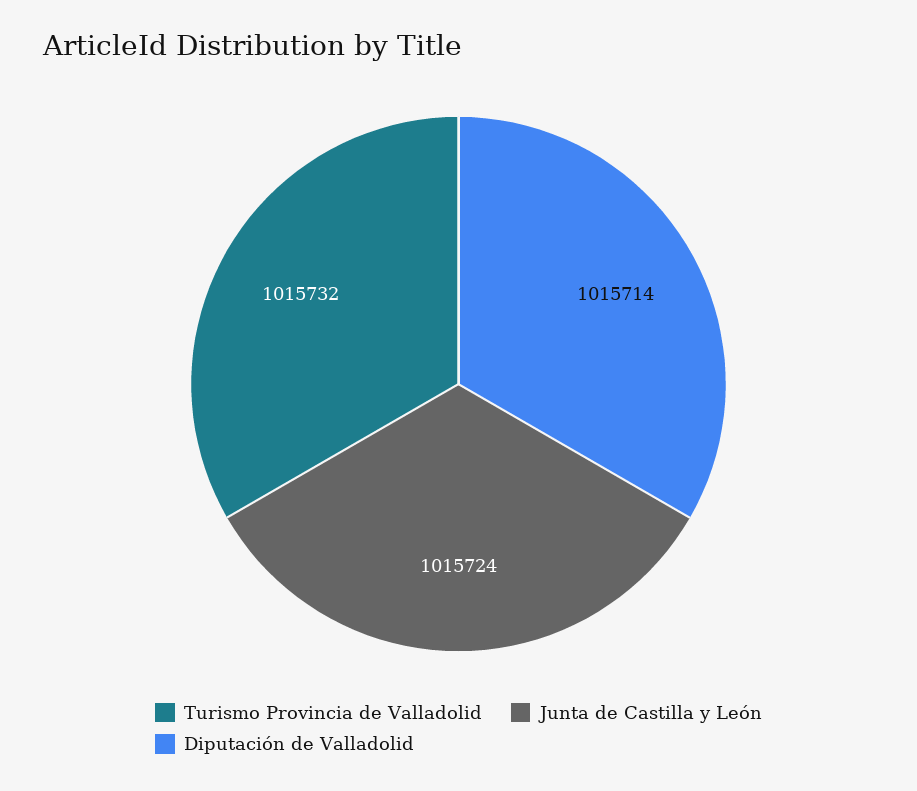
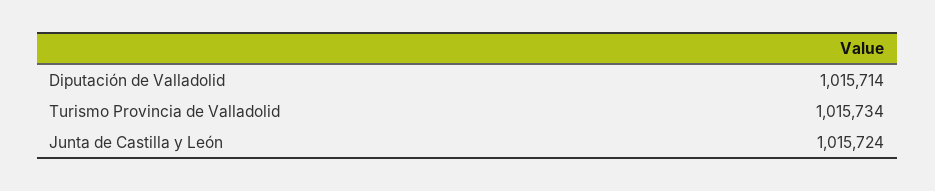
  {
-   "Turismo Provincia de Valladolid": 1015732,
+   "Turismo Provincia de Valladolid": 1015734,
    "Junta de Castilla y León": 1015724,
    "Diputación de Valladolid": 1015714
  }

